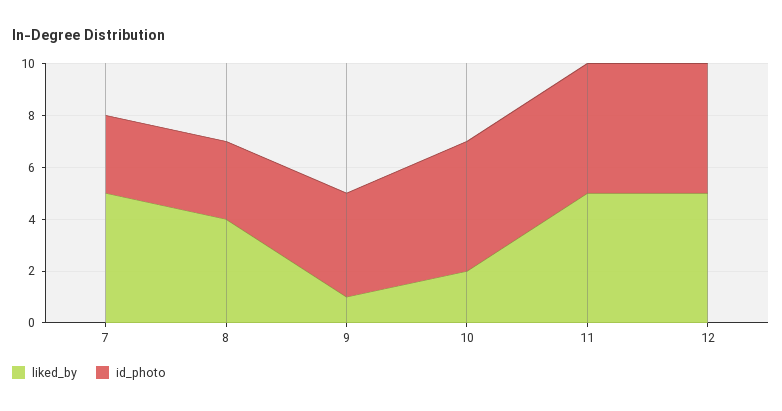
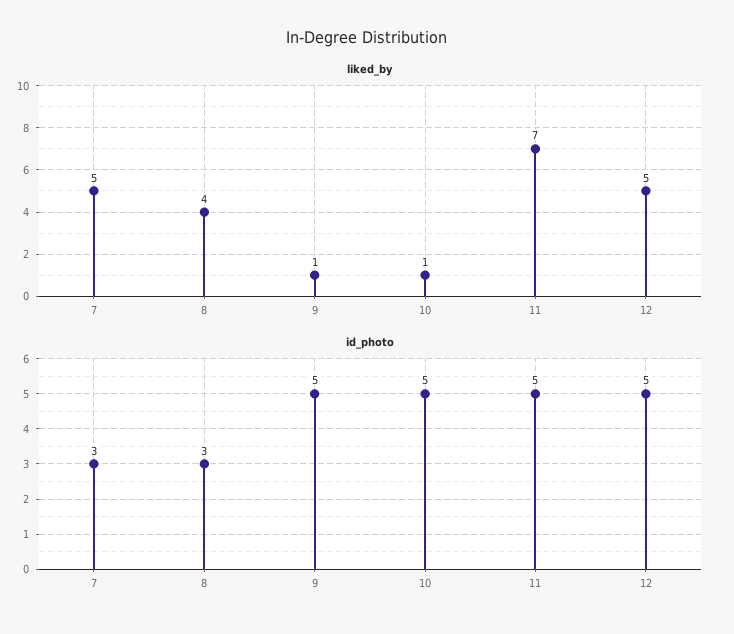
  {
    "liked_by": {
      "7": 5,
      "8": 4,
      "9": 1,
-     "10": 2,
+     "10": 1,
-     "11": 5,
+     "11": 7,
      "12": 5
    },
    "id_photo": {
      "7": 3,
      "8": 3,
-     "9": 4,
+     "9": 5,
      "10": 5,
      "11": 5,
      "12": 5
    }
  }

